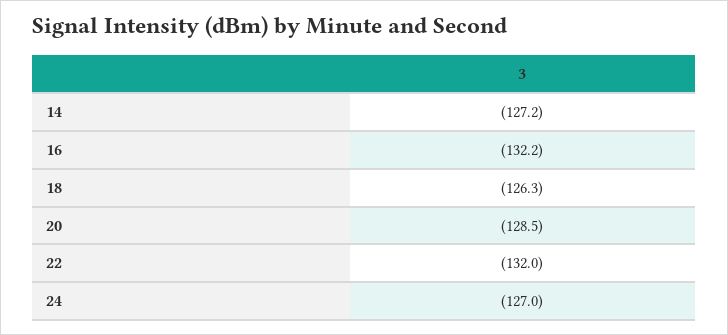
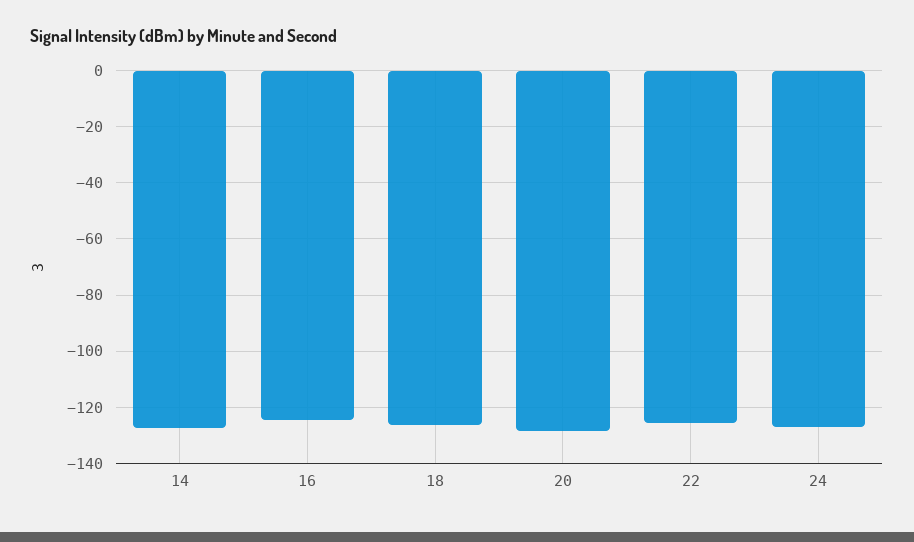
  {
    "14": -127.2,
-   "16": -132.2,
+   "16": -125,
    "18": -126.3,
    "20": -128.5,
-   "22": -132,
+   "22": -125,
    "24": -127
  }

